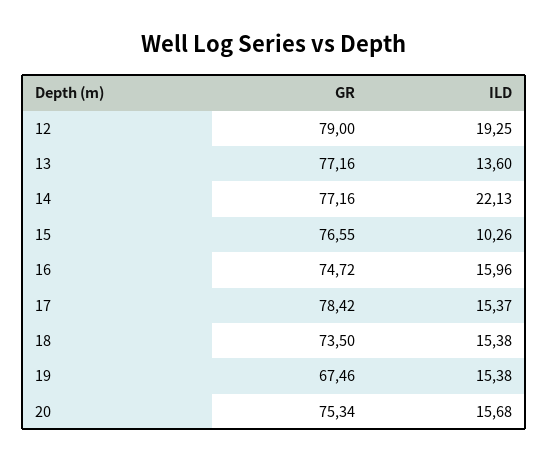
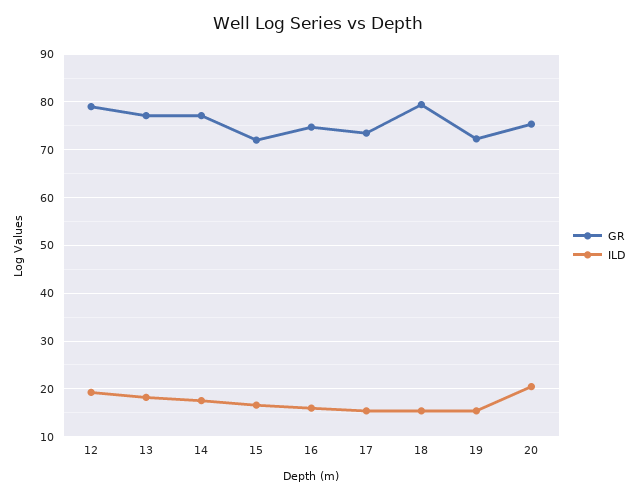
  {
    "GR": {
      "12": 79,
      "13": 77.16,
      "14": 77.16,
-     "15": 76.55,
+     "15": 72,
      "16": 74.72,
-     "17": 78.42,
+     "17": 74,
-     "18": 73.5,
+     "18": 80,
-     "19": 67.46,
+     "19": 72,
      "20": 75.34
    },
    "ILD": {
      "12": 19.25,
-     "13": 13.6,
+     "13": 18,
-     "14": 22.13,
+     "14": 18,
-     "15": 10.26,
+     "15": 16,
      "16": 15.96,
      "17": 15.37,
      "18": 15.38,
      "19": 15.38,
-     "20": 15.68
+     "20": 20
    }
  }

